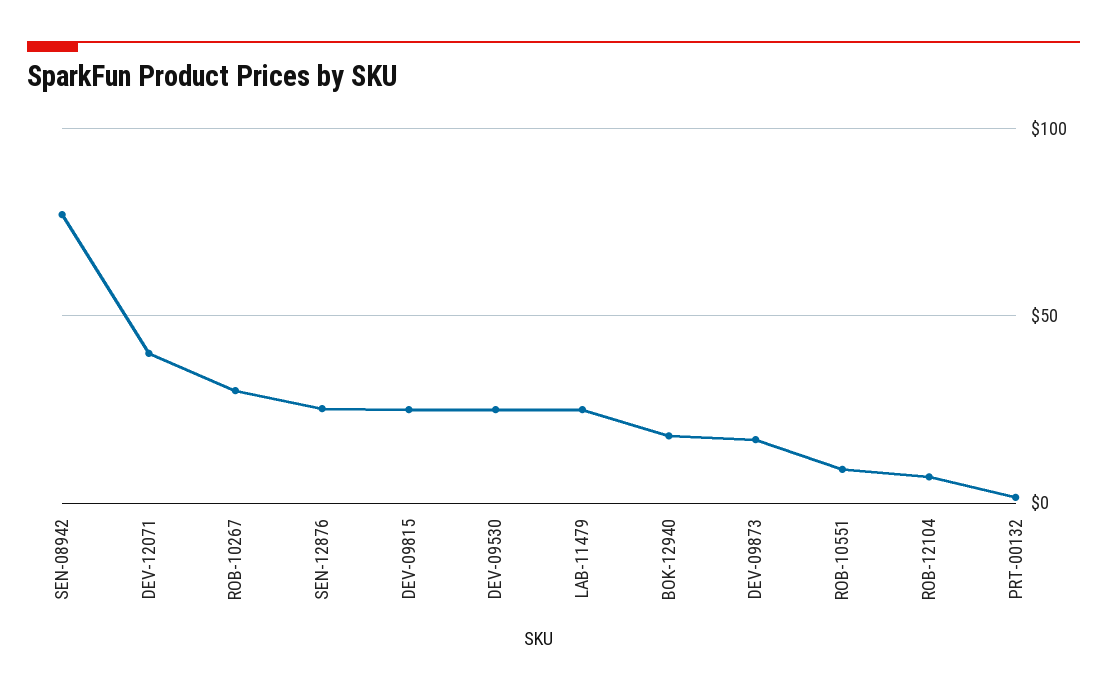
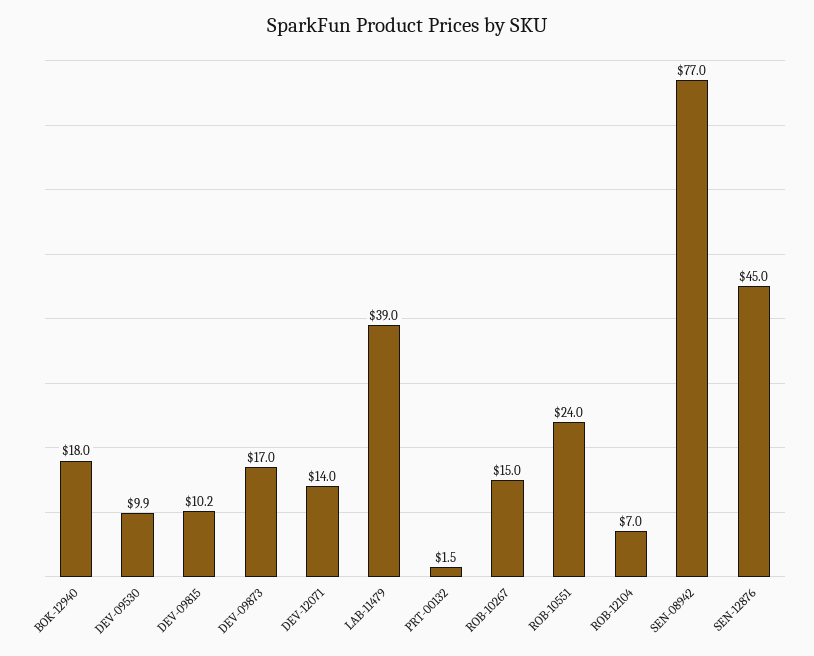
  {
    "SEN-08942": 77,
-   "DEV-12071": 40,
+   "DEV-12071": 14,
-   "ROB-10267": 30,
+   "ROB-10267": 15,
-   "SEN-12876": 25,
+   "SEN-12876": 45,
-   "DEV-09815": 25,
+   "DEV-09815": 10.2,
-   "DEV-09530": 25,
+   "DEV-09530": 9.9,
-   "LAB-11479": 25,
+   "LAB-11479": 39,
    "BOK-12940": 18,
    "DEV-09873": 17,
-   "ROB-10551": 10,
+   "ROB-10551": 24,
    "ROB-12104": 7,
    "PRT-00132": 1.5
  }

